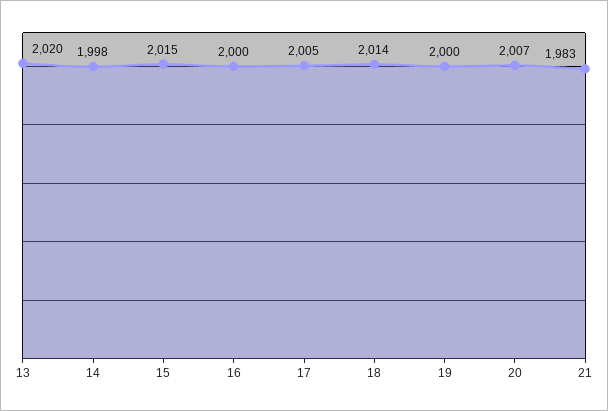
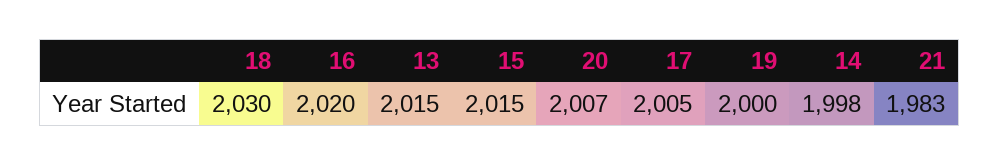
  {
-   "13": 2020,
+   "13": 2015,
    "14": 1998,
    "15": 2015,
-   "16": 2000,
+   "16": 2020,
    "17": 2005,
-   "18": 2014,
+   "18": 2030,
    "19": 2000,
    "20": 2007,
    "21": 1983
  }

